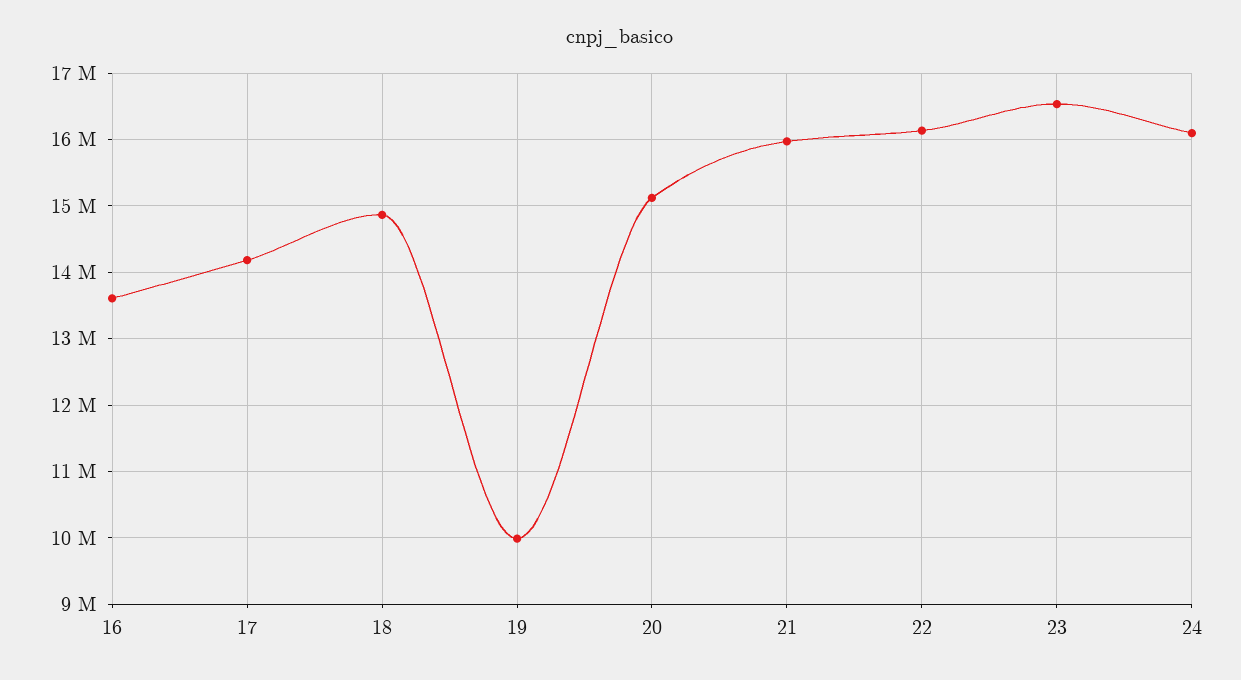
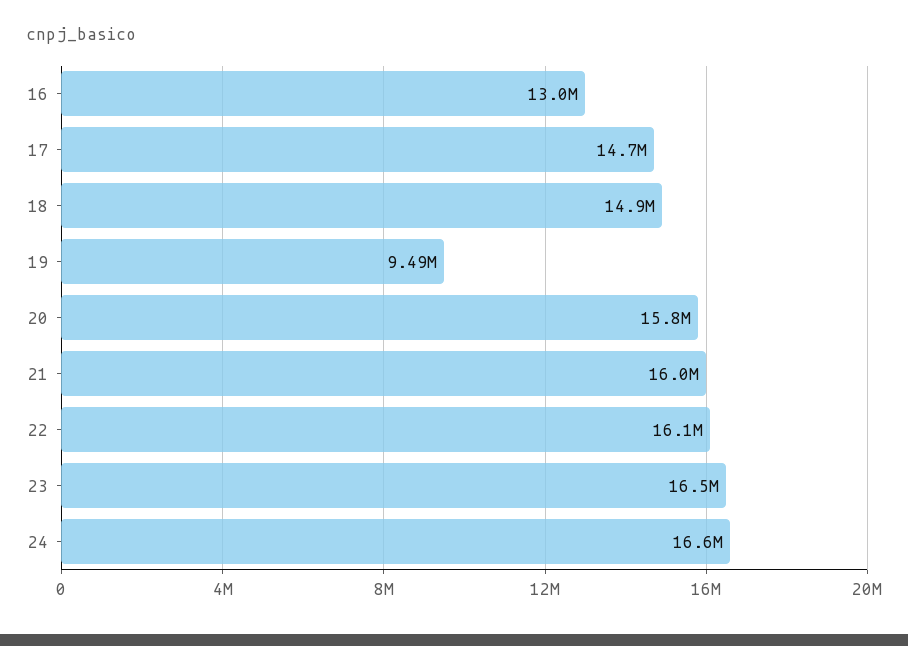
  {
-   "16": 13600000,
+   "16": 13000000,
-   "17": 14200000,
+   "17": 14700000,
    "18": 14900000,
-   "19": 10000000,
+   "19": 9490000,
-   "20": 15100000,
+   "20": 15800000,
    "21": 16000000,
    "22": 16100000,
    "23": 16500000,
-   "24": 16100000
+   "24": 16600000
  }

